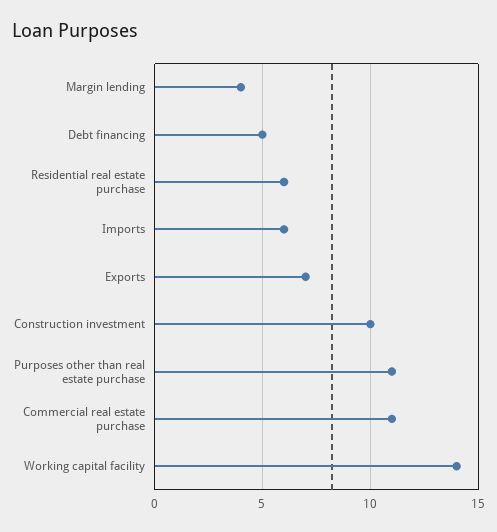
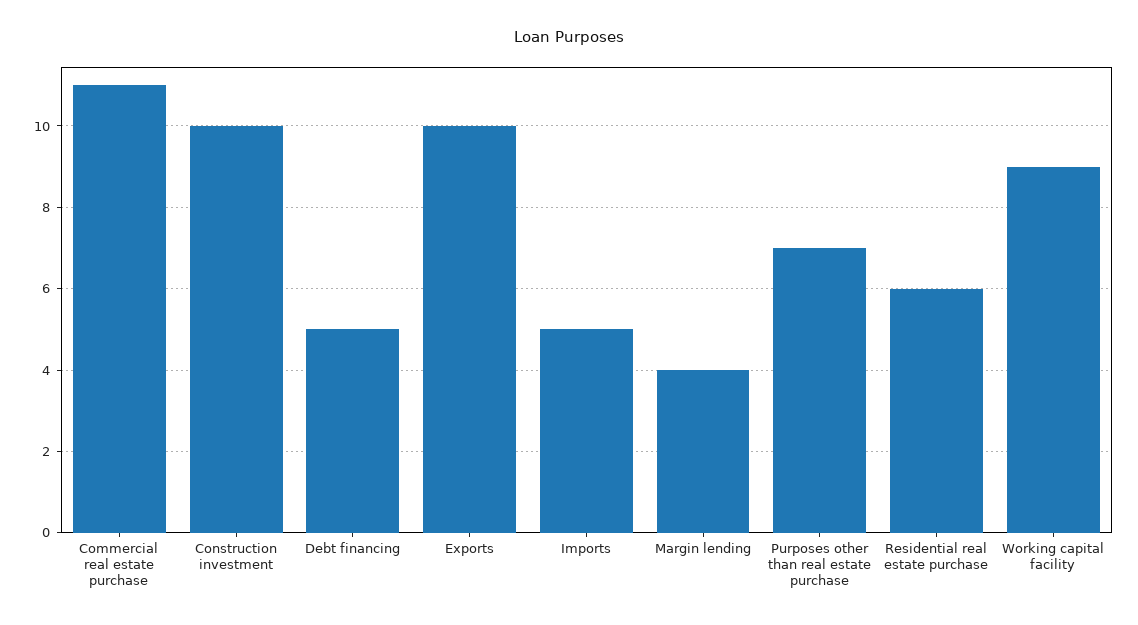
  {
    "Margin lending": 4,
    "Debt financing": 5,
    "Residential real estate purchase": 6,
-   "Imports": 6,
+   "Imports": 5,
-   "Exports": 7,
+   "Exports": 10,
    "Construction investment": 10,
-   "Purposes other than real estate purchase": 11,
+   "Purposes other than real estate purchase": 7,
    "Commercial real estate purchase": 11,
-   "Working capital facility": 14
+   "Working capital facility": 9
  }

